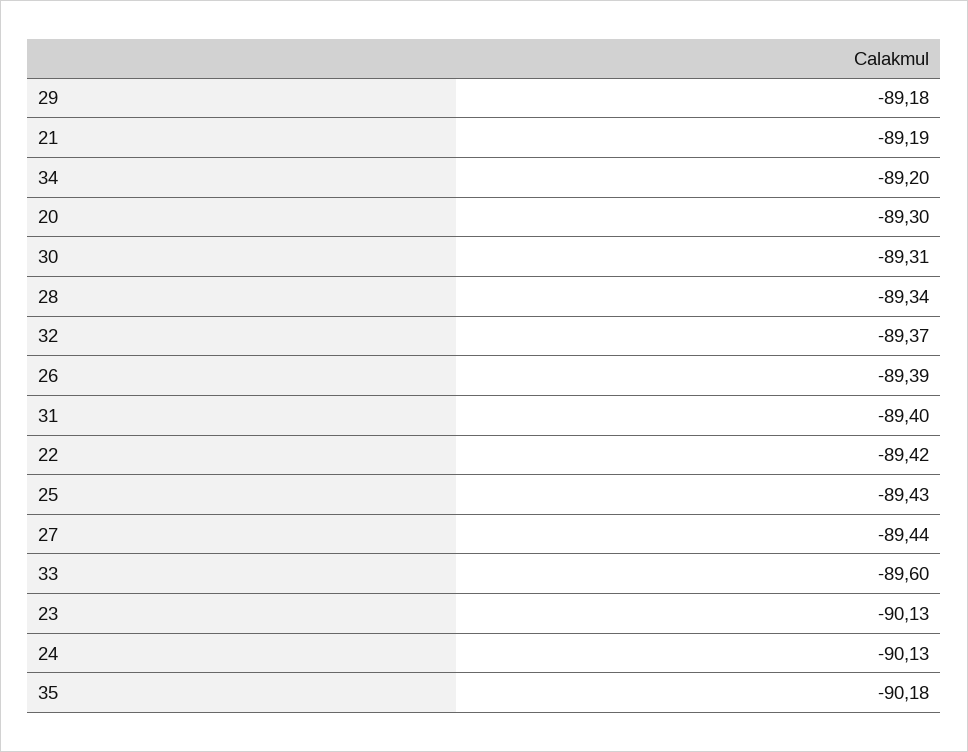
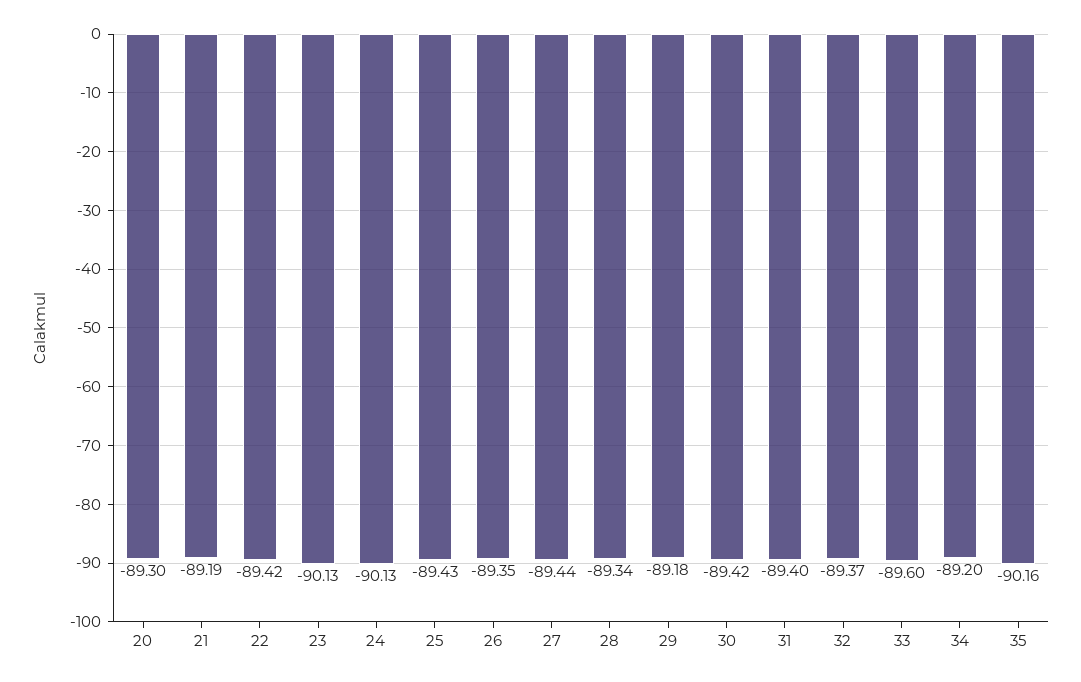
  {
    "29": -89.18,
    "21": -89.19,
    "34": -89.2,
    "20": -89.3,
-   "30": -89.31,
+   "30": -89.42,
    "28": -89.34,
    "32": -89.37,
-   "26": -89.39,
+   "26": -89.35,
    "31": -89.4,
    "22": -89.42,
    "25": -89.43,
    "27": -89.44,
    "33": -89.6,
    "23": -90.13,
    "24": -90.13,
-   "35": -90.18
+   "35": -90.16
  }

